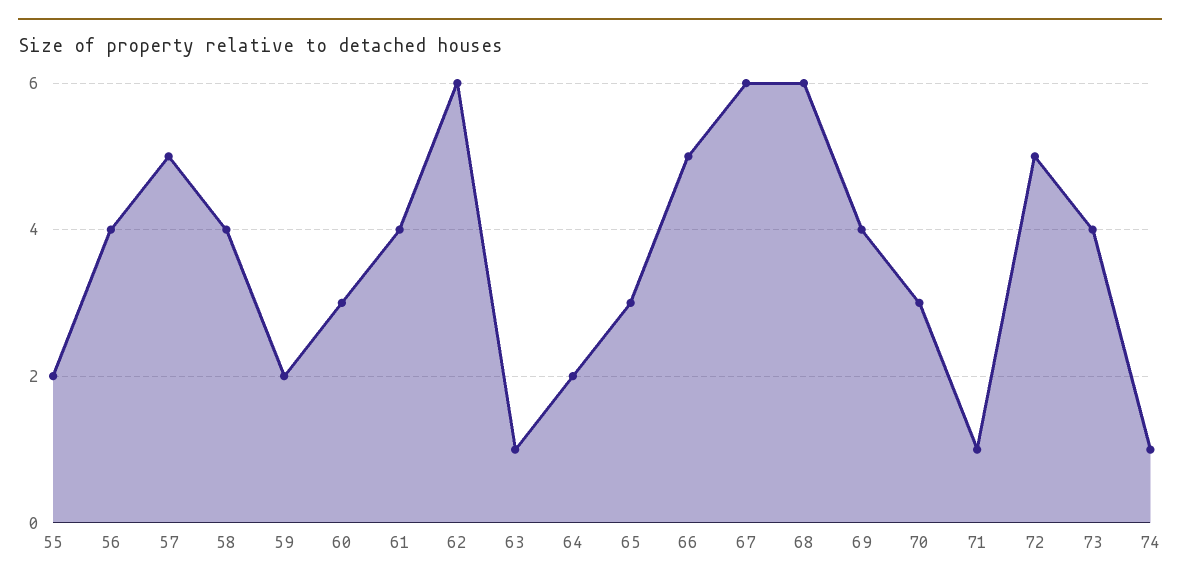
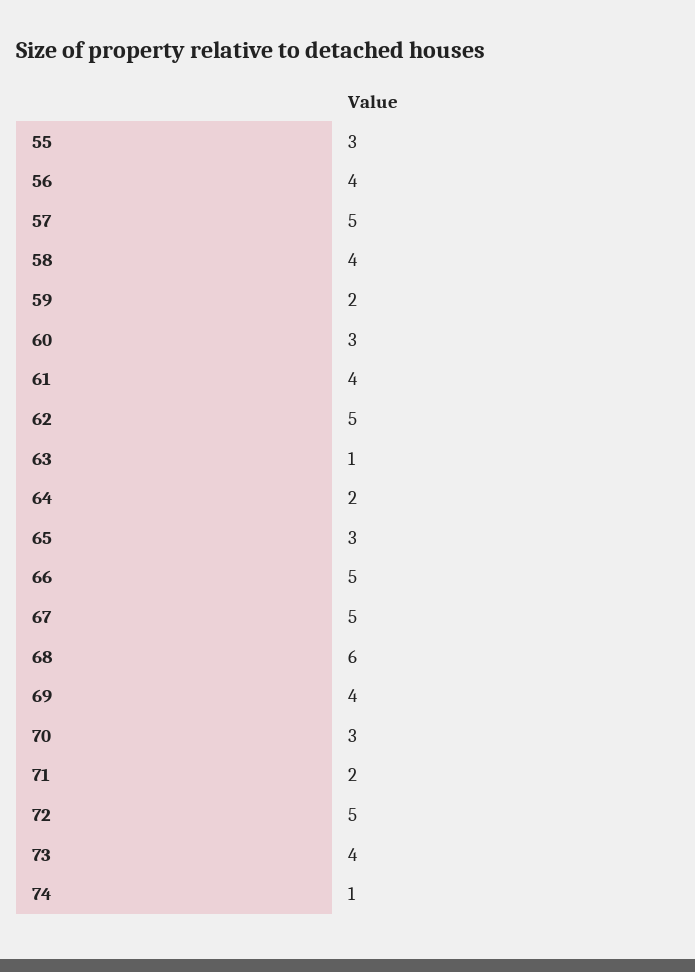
  {
-   "55": 2,
+   "55": 3,
    "56": 4,
    "57": 5,
    "58": 4,
    "59": 2,
    "60": 3,
    "61": 4,
-   "62": 6,
+   "62": 5,
    "63": 1,
    "64": 2,
    "65": 3,
    "66": 5,
-   "67": 6,
+   "67": 5,
    "68": 6,
    "69": 4,
    "70": 3,
-   "71": 1,
+   "71": 2,
    "72": 5,
    "73": 4,
    "74": 1
  }

